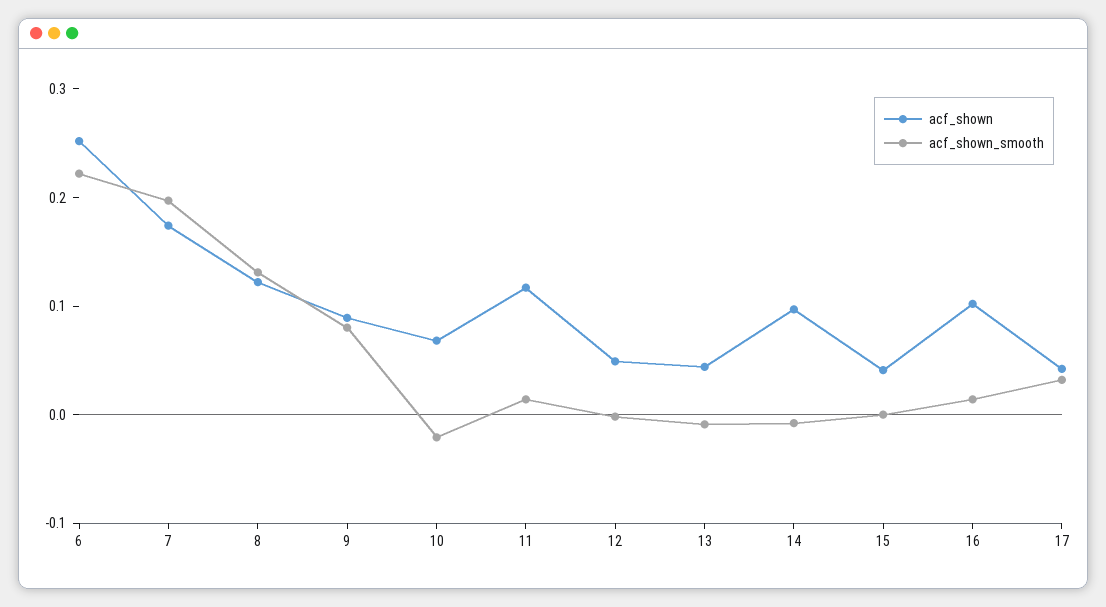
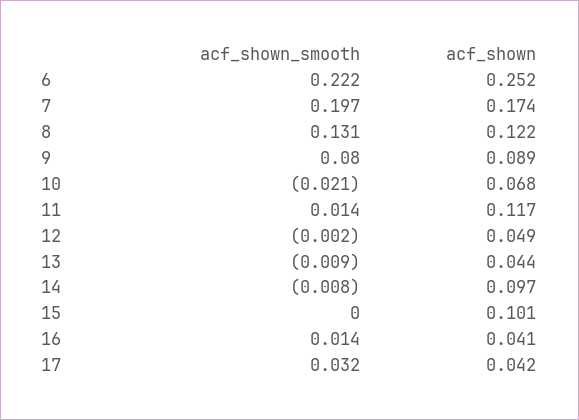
  {
    "acf_shown": {
      "6": 0.252,
      "7": 0.174,
      "8": 0.122,
      "9": 0.089,
      "10": 0.068,
      "11": 0.117,
      "12": 0.049,
      "13": 0.044,
      "14": 0.097,
-     "15": 0.04,
+     "15": 0.101,
-     "16": 0.1,
+     "16": 0.041,
      "17": 0.042
    },
    "acf_shown_smooth": {
      "6": 0.222,
      "7": 0.197,
      "8": 0.131,
      "9": 0.08,
      "10": -0.021,
      "11": 0.014,
      "12": -0.002,
      "13": -0.009,
      "14": -0.008,
      "15": 0,
      "16": 0.014,
      "17": 0.032
    }
  }

